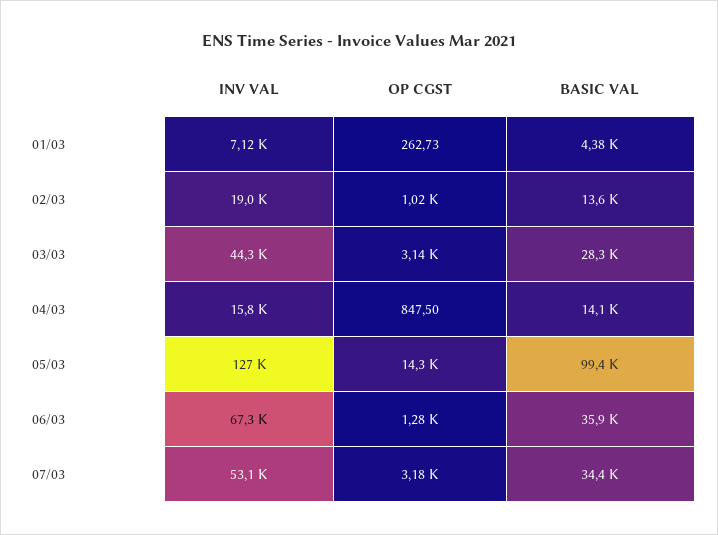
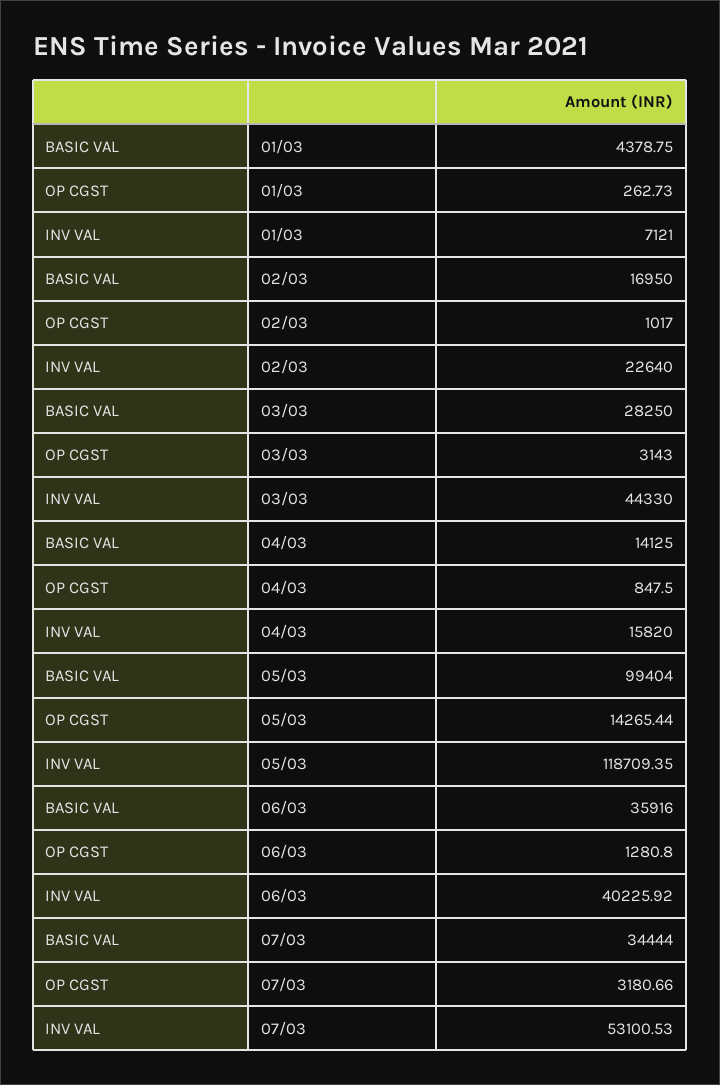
  {
    "INV VAL": {
      "01/03": 7121,
-     "02/03": 19000,
+     "02/03": 22640,
      "03/03": 44330,
      "04/03": 15820,
-     "05/03": 127000,
+     "05/03": 118709.35,
-     "06/03": 67300,
+     "06/03": 40225.92,
      "07/03": 53100.53
    },
    "OP CGST": {
      "01/03": 262.73,
      "02/03": 1017,
      "03/03": 3143,
      "04/03": 847.5,
      "05/03": 14265.44,
      "06/03": 1280.8,
      "07/03": 3180.66
    },
    "BASIC VAL": {
      "01/03": 4378.75,
-     "02/03": 13600,
+     "02/03": 16950,
      "03/03": 28250,
      "04/03": 14125,
      "05/03": 99404,
      "06/03": 35916,
      "07/03": 34444
    }
  }

